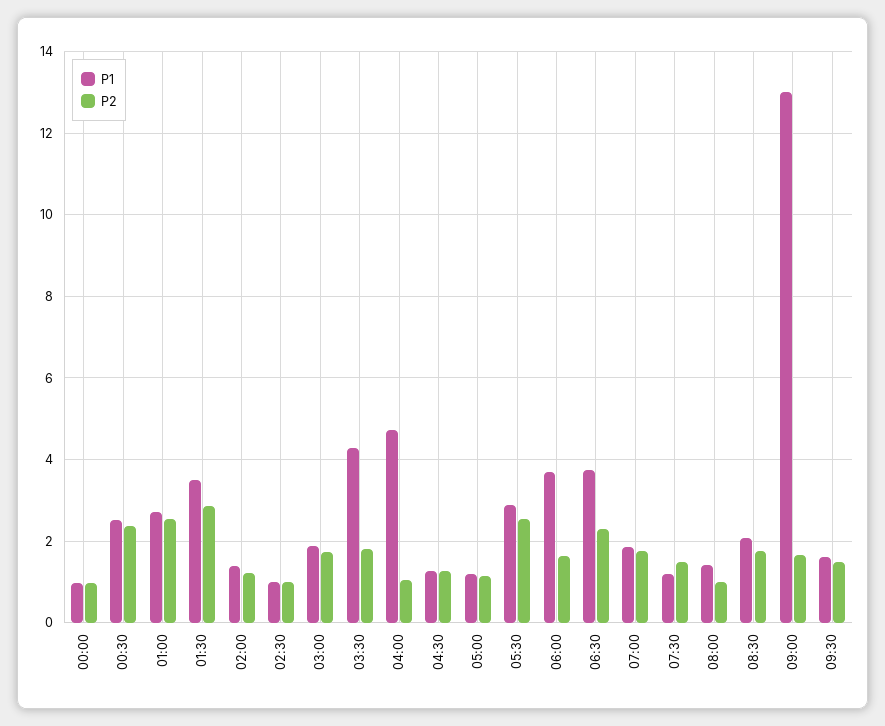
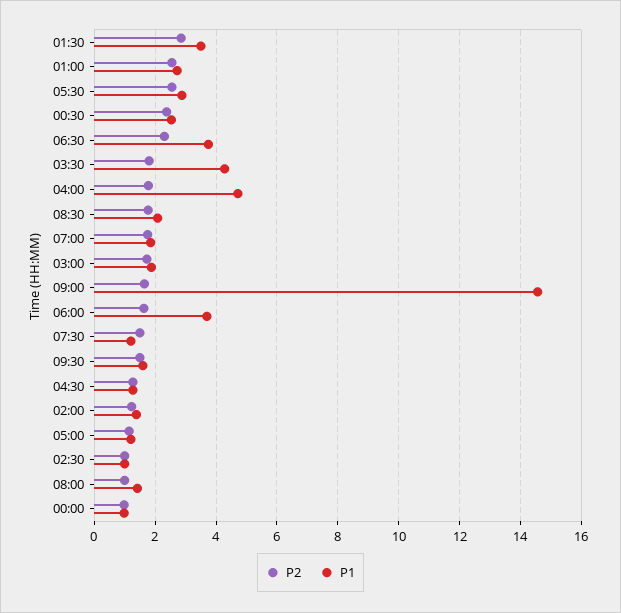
  {
    "P1": {
      "00:00": 1,
      "00:30": 2.6,
      "01:00": 2.8,
      "01:30": 3.6,
      "02:00": 1.4,
      "02:30": 1,
      "03:00": 1.8,
      "03:30": 4.2,
      "04:00": 4.8,
      "04:30": 1.2,
      "05:00": 1.2,
      "05:30": 2.8,
      "06:00": 3.8,
      "06:30": 3.8,
      "07:00": 1.8,
      "07:30": 1.2,
      "08:00": 1.4,
      "08:30": 2,
-     "09:00": 13,
+     "09:00": 14.6,
      "09:30": 1.6
    },
    "P2": {
      "00:00": 1,
      "00:30": 2.4,
      "01:00": 2.6,
      "01:30": 2.8,
      "02:00": 1.2,
      "02:30": 1,
      "03:00": 1.8,
      "03:30": 1.8,
-     "04:00": 1,
+     "04:00": 1.8,
      "04:30": 1.2,
      "05:00": 1.2,
      "05:30": 2.6,
      "06:00": 1.6,
      "06:30": 2.4,
      "07:00": 1.8,
      "07:30": 1.6,
      "08:00": 1,
      "08:30": 1.8,
      "09:00": 1.6,
      "09:30": 1.6
    }
  }

